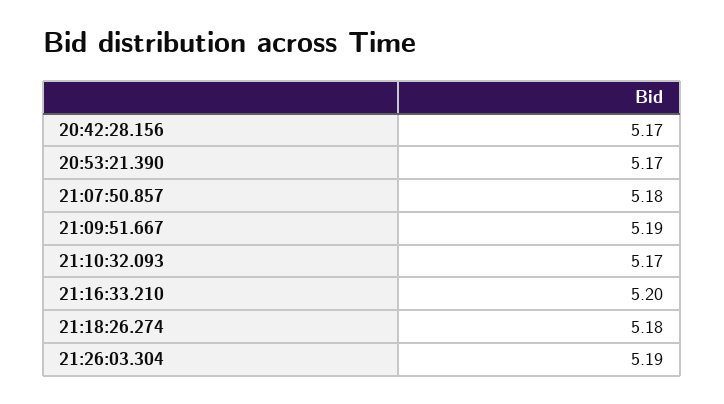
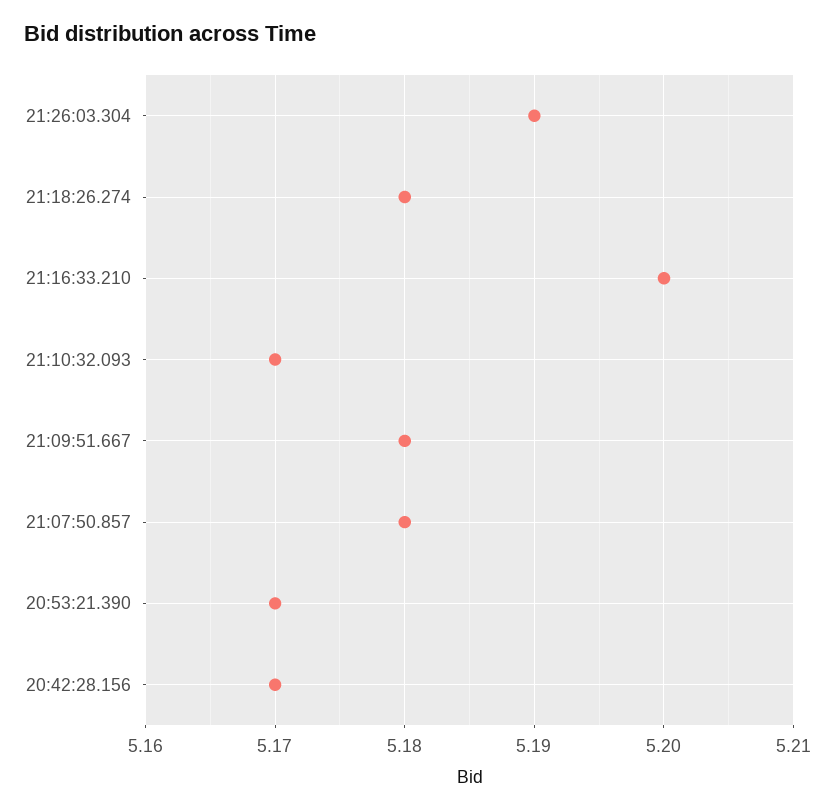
  {
    "20:42:28.156": 5.17,
    "20:53:21.390": 5.17,
    "21:07:50.857": 5.18,
-   "21:09:51.667": 5.19,
+   "21:09:51.667": 5.18,
    "21:10:32.093": 5.17,
    "21:16:33.210": 5.2,
    "21:18:26.274": 5.18,
    "21:26:03.304": 5.19
  }

